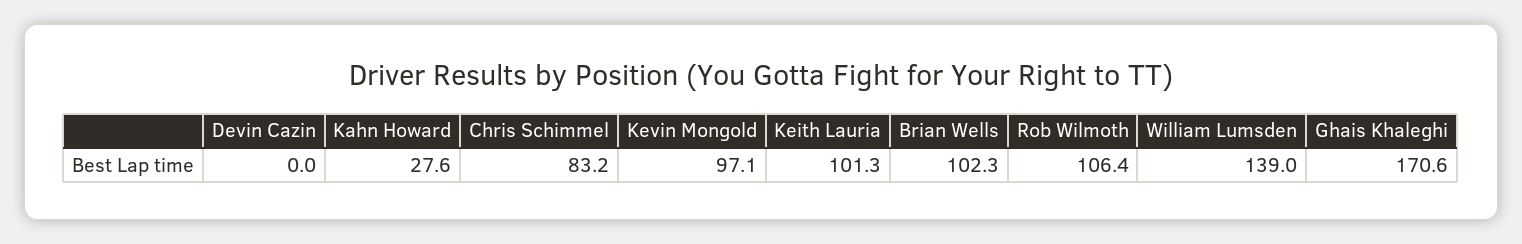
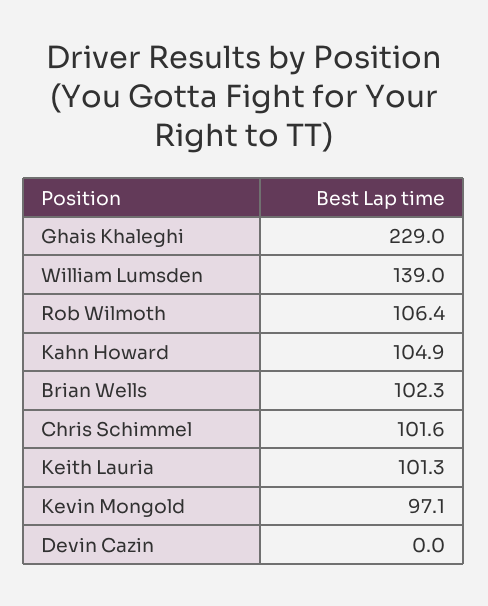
  {
    "Devin Cazin": 0,
-   "Kahn Howard": 27.6,
+   "Kahn Howard": 104.9,
-   "Chris Schimmel": 83.2,
+   "Chris Schimmel": 101.6,
    "Kevin Mongold": 97.1,
    "Keith Lauria": 101.3,
    "Brian Wells": 102.3,
    "Rob Wilmoth": 106.4,
    "William Lumsden": 139,
-   "Ghais Khaleghi": 170.6
+   "Ghais Khaleghi": 229
  }

